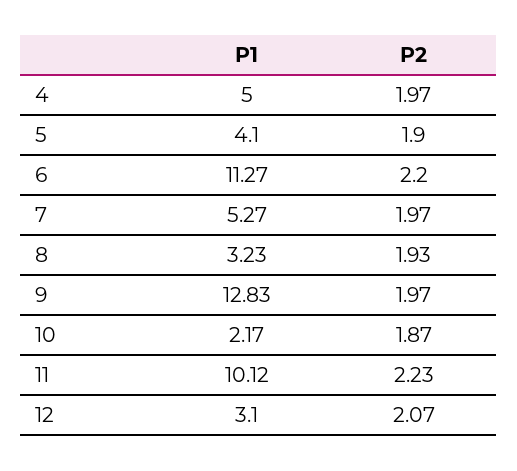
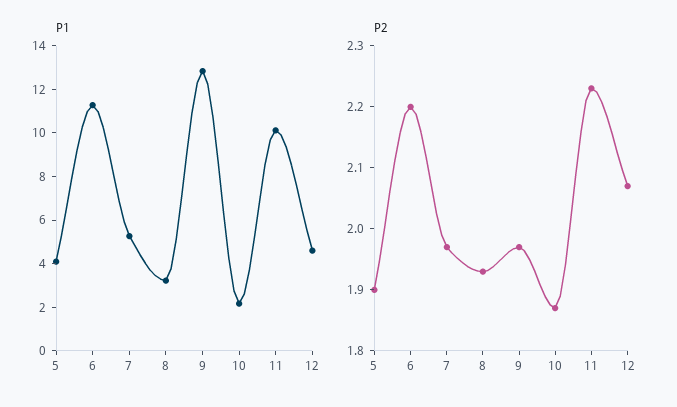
  {
    "P1": {
-     "4": 5,
      "5": 4.1,
      "6": 11.27,
      "7": 5.27,
      "8": 3.23,
      "9": 12.83,
      "10": 2.17,
      "11": 10.12,
-     "12": 3.1
+     "12": 4.5
    },
    "P2": {
-     "4": 1.97,
      "5": 1.9,
      "6": 2.2,
      "7": 1.97,
      "8": 1.93,
      "9": 1.97,
      "10": 1.87,
      "11": 2.23,
      "12": 2.07
    }
  }

